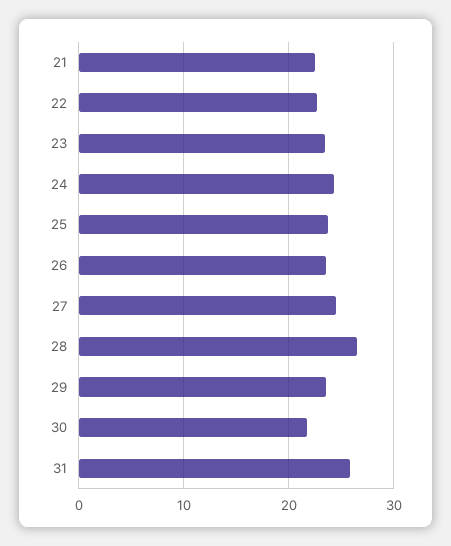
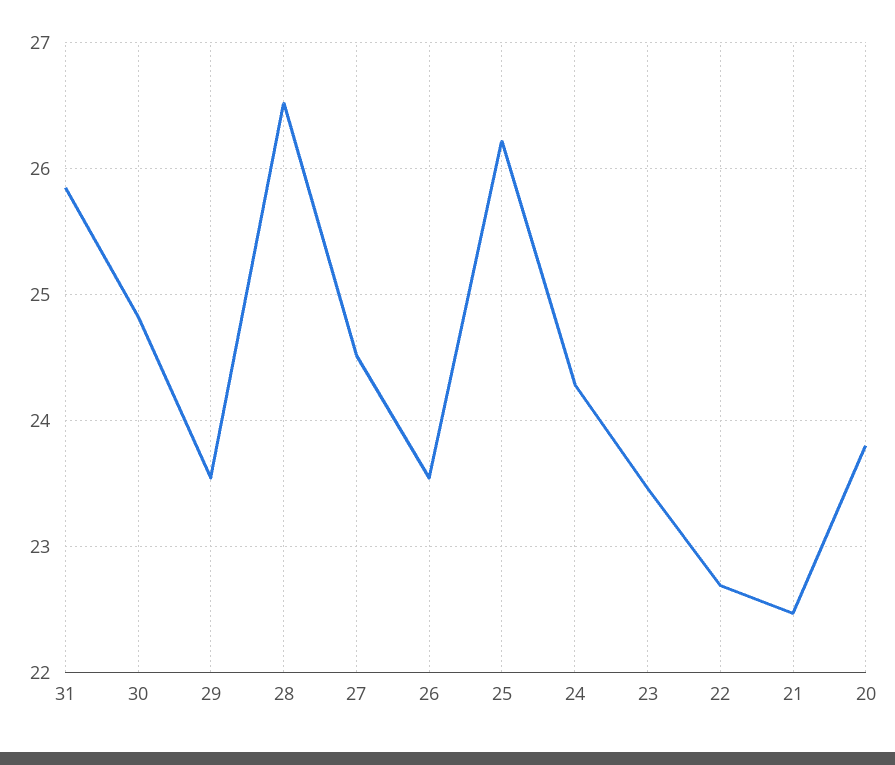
  {
    "21": 22.5,
    "22": 22.7,
    "23": 23.5,
    "24": 24.3,
-   "25": 24,
+   "25": 26.2,
    "26": 23.5,
    "27": 24.5,
    "28": 26.5,
    "29": 23.5,
-   "30": 22,
+   "30": 24.8,
-   "31": 25.9
+   "31": 25.9,
+   "20": 23.8
  }

